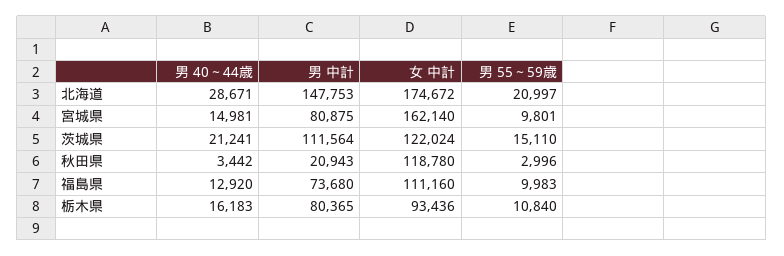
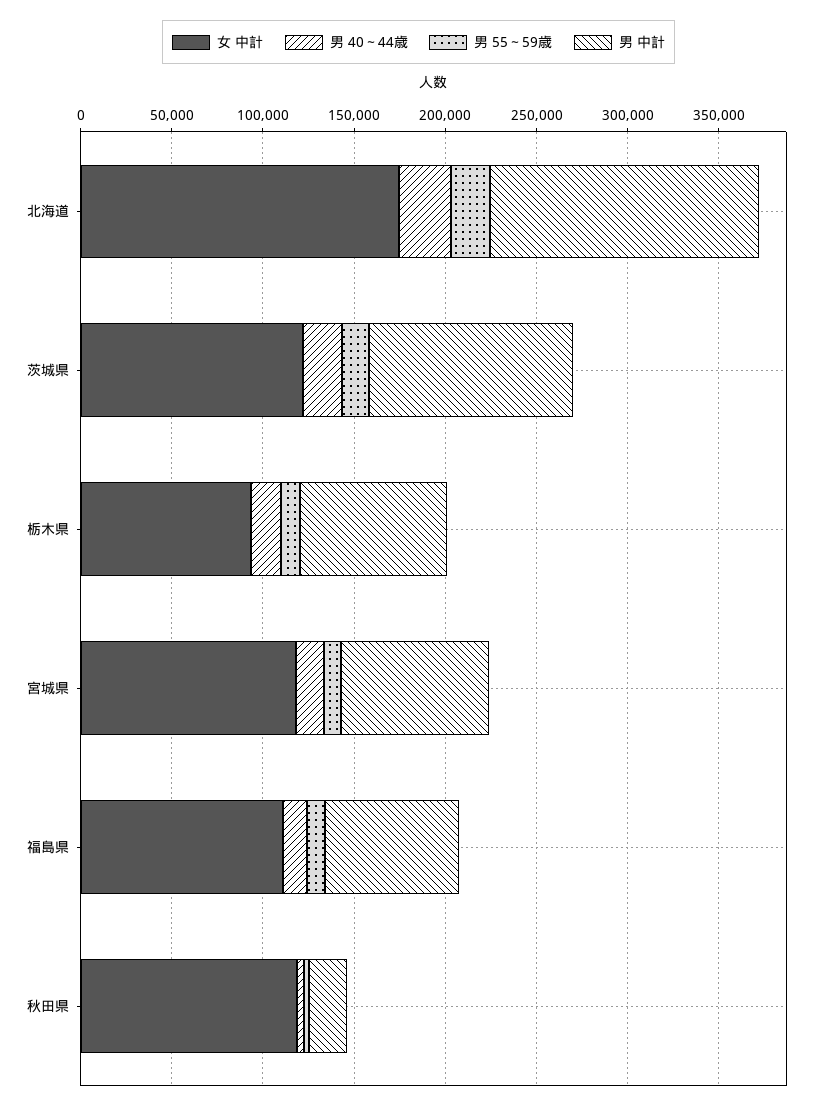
  {
    "男 40～44歳": {
      "北海道": 28671,
      "宮城県": 14981,
      "茨城県": 21241,
      "秋田県": 3442,
      "福島県": 12920,
      "栃木県": 16183
    },
    "男 中計": {
      "北海道": 147753,
      "宮城県": 80875,
      "茨城県": 111564,
      "秋田県": 20943,
      "福島県": 73680,
      "栃木県": 80365
    },
    "女 中計": {
      "北海道": 174672,
-     "宮城県": 162140,
+     "宮城県": 120000,
      "茨城県": 122024,
      "秋田県": 118780,
      "福島県": 111160,
      "栃木県": 93436
    },
    "男 55～59歳": {
      "北海道": 20997,
      "宮城県": 9801,
      "茨城県": 15110,
      "秋田県": 2996,
      "福島県": 9983,
      "栃木県": 10840
    }
  }

